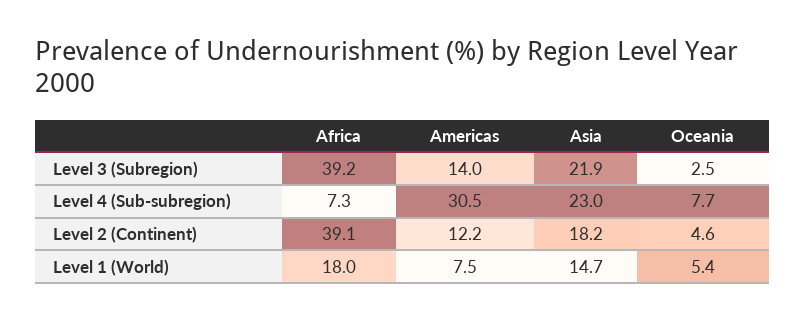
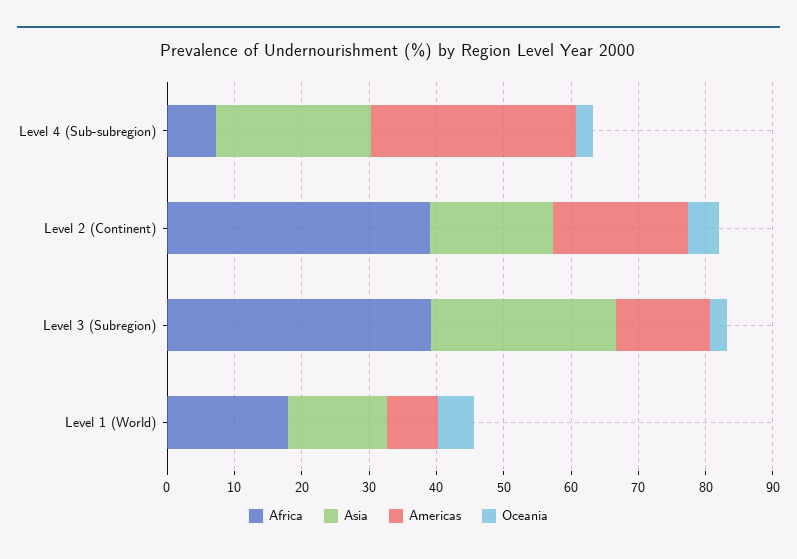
  {
    "Africa": {
      "Level 3 (Subregion)": 39.2,
      "Level 4 (Sub-subregion)": 7.3,
      "Level 2 (Continent)": 39.1,
      "Level 1 (World)": 18
    },
    "Americas": {
      "Level 3 (Subregion)": 14,
      "Level 4 (Sub-subregion)": 30.5,
-     "Level 2 (Continent)": 12.2,
+     "Level 2 (Continent)": 20,
      "Level 1 (World)": 7.5
    },
    "Asia": {
-     "Level 3 (Subregion)": 21.9,
+     "Level 3 (Subregion)": 28,
      "Level 4 (Sub-subregion)": 23,
      "Level 2 (Continent)": 18.2,
      "Level 1 (World)": 14.7
    },
    "Oceania": {
      "Level 3 (Subregion)": 2.5,
-     "Level 4 (Sub-subregion)": 7.7,
+     "Level 4 (Sub-subregion)": 2,
      "Level 2 (Continent)": 4.6,
      "Level 1 (World)": 5.4
    }
  }

